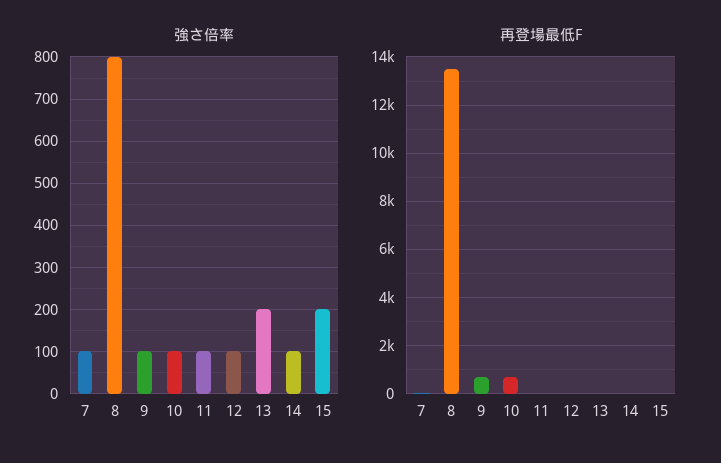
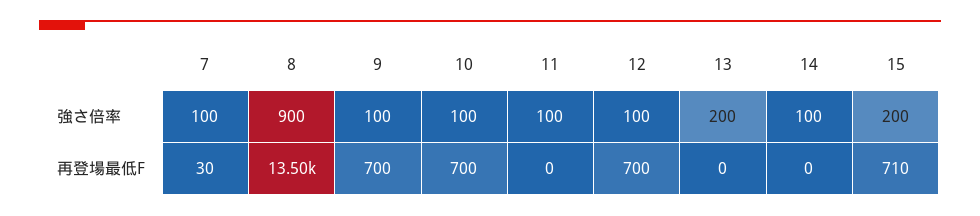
  {
    "強さ倍率": {
      "7": 100,
-     "8": 800,
+     "8": 900,
      "9": 100,
      "10": 100,
      "11": 100,
      "12": 100,
      "13": 200,
      "14": 100,
      "15": 200
    },
    "再登場最低F": {
      "7": 30,
      "8": 13500,
      "9": 700,
      "10": 700,
      "11": 0,
-     "12": 0,
+     "12": 700,
      "13": 0,
      "14": 0,
-     "15": 0
+     "15": 710
    }
  }

